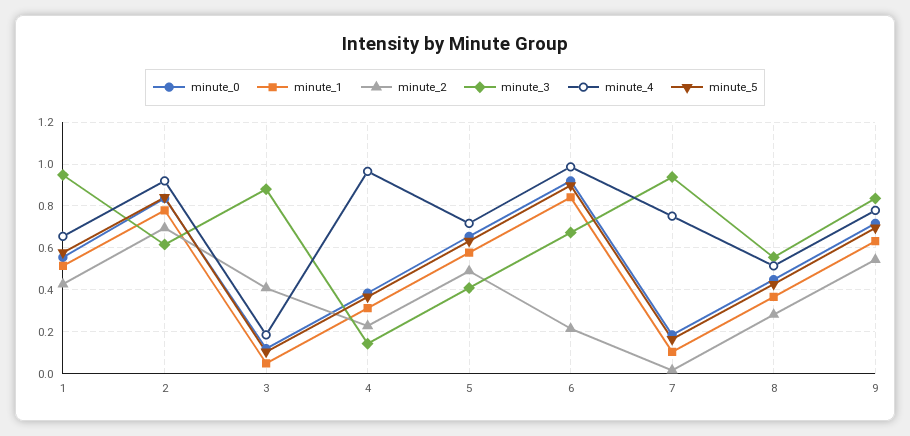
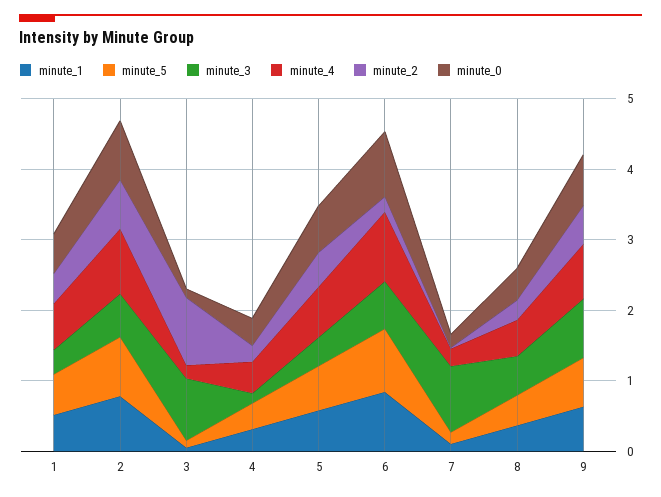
  {
    "minute_0": {
      "1": 0.55,
      "2": 0.85,
      "3": 0.1,
      "4": 0.4,
      "5": 0.65,
      "6": 0.9,
      "7": 0.2,
      "8": 0.45,
      "9": 0.7
    },
    "minute_1": {
      "1": 0.5,
      "2": 0.8,
      "3": 0.05,
      "4": 0.3,
      "5": 0.6,
      "6": 0.85,
      "7": 0.1,
      "8": 0.35,
      "9": 0.65
    },
    "minute_2": {
      "1": 0.45,
      "2": 0.7,
-     "3": 0.4,
+     "3": 1,
      "4": 0.25,
      "5": 0.5,
      "6": 0.2,
      "7": 0,
      "8": 0.3,
      "9": 0.55
    },
    "minute_3": {
-     "1": 0.95,
+     "1": 0.4,
      "2": 0.6,
      "3": 0.9,
      "4": 0.15,
      "5": 0.4,
      "6": 0.65,
      "7": 0.95,
      "8": 0.55,
      "9": 0.85
    },
    "minute_4": {
      "1": 0.65,
      "2": 0.9,
      "3": 0.2,
-     "4": 0.95,
+     "4": 0.4,
      "5": 0.7,
      "6": 1,
-     "7": 0.75,
+     "7": 0.2,
      "8": 0.5,
      "9": 0.8
    },
    "minute_5": {
      "1": 0.6,
      "2": 0.85,
      "3": 0.1,
      "4": 0.35,
      "5": 0.65,
      "6": 0.9,
      "7": 0.15,
      "8": 0.45,
      "9": 0.7
    }
  }

